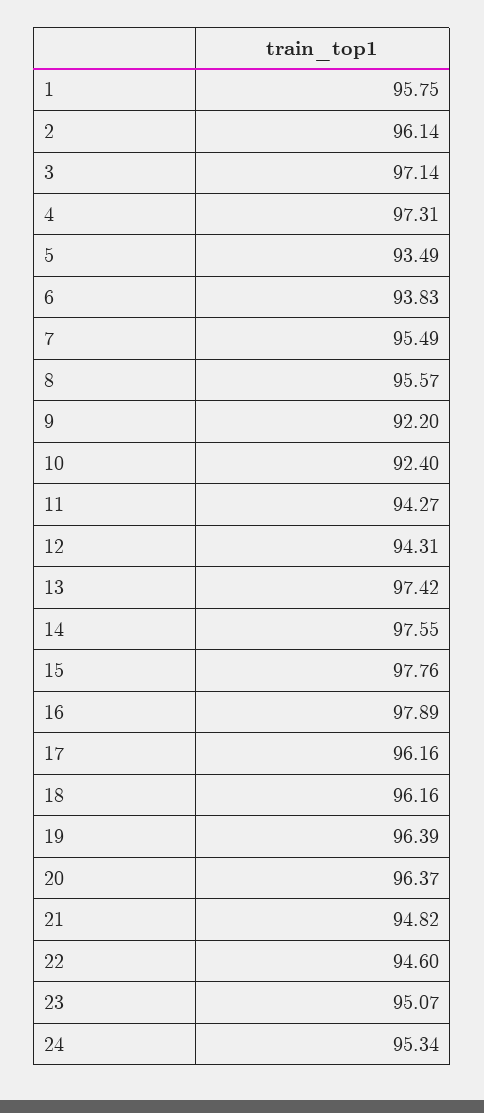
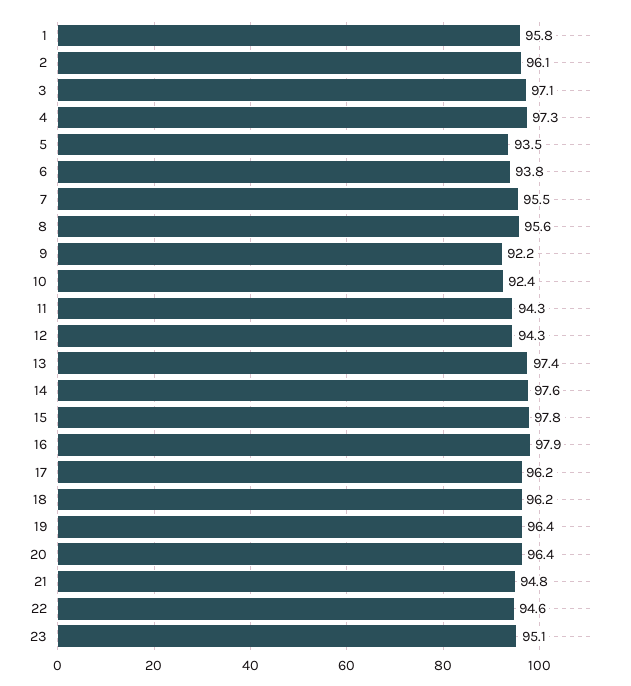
  {
    "1": 95.75,
    "2": 96.14,
    "3": 97.14,
    "4": 97.31,
    "5": 93.49,
    "6": 93.83,
    "7": 95.49,
    "8": 95.57,
    "9": 92.2,
    "10": 92.4,
    "11": 94.27,
    "12": 94.31,
    "13": 97.42,
    "14": 97.55,
    "15": 97.76,
    "16": 97.89,
    "17": 96.16,
    "18": 96.16,
    "19": 96.39,
    "20": 96.37,
    "21": 94.82,
    "22": 94.6,
-   "23": 95.07,
+   "23": 95.07
-   "24": 95.34
  }

